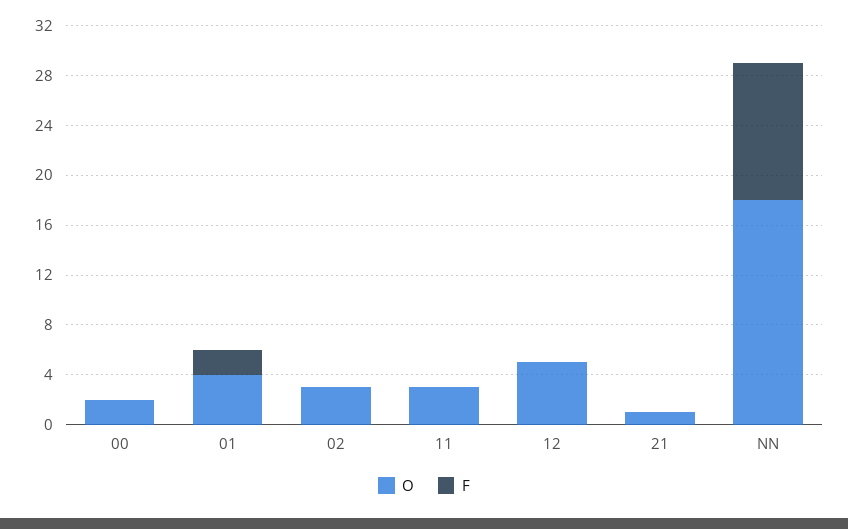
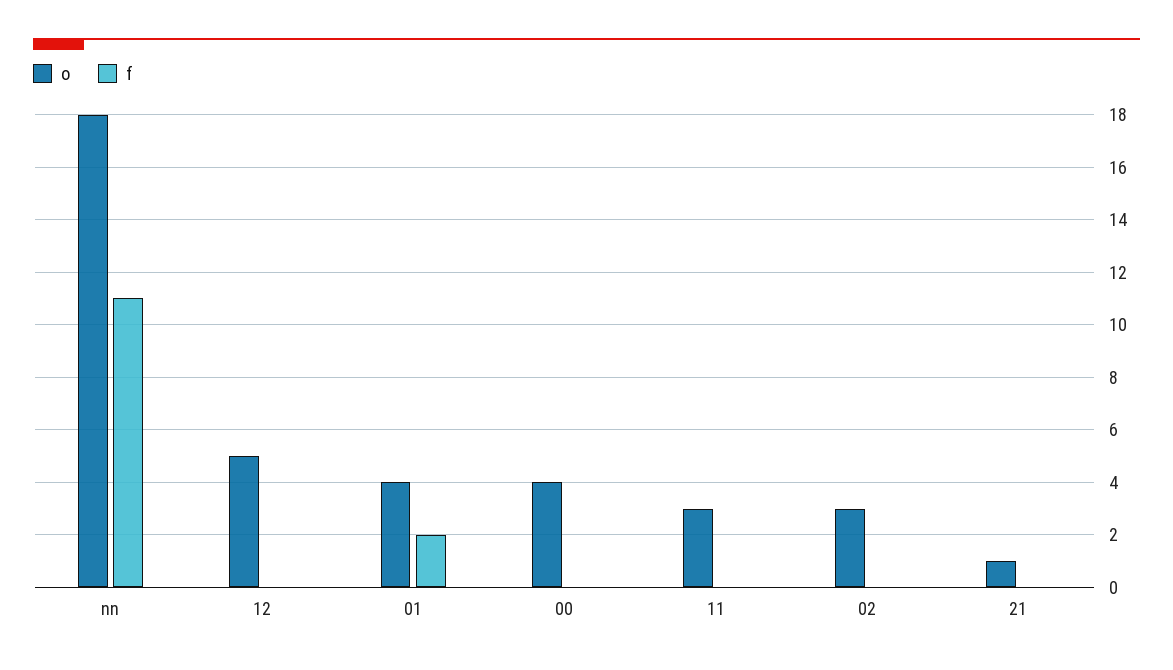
  {
    "O": {
-     "00": 2,
+     "00": 4,
      "01": 4,
      "02": 3,
      "11": 3,
      "12": 5,
      "21": 1,
      "NN": 18
    },
    "F": {
      "00": 0,
      "01": 2,
      "02": 0,
      "11": 0,
      "12": 0,
      "21": 0,
      "NN": 11
    }
  }

